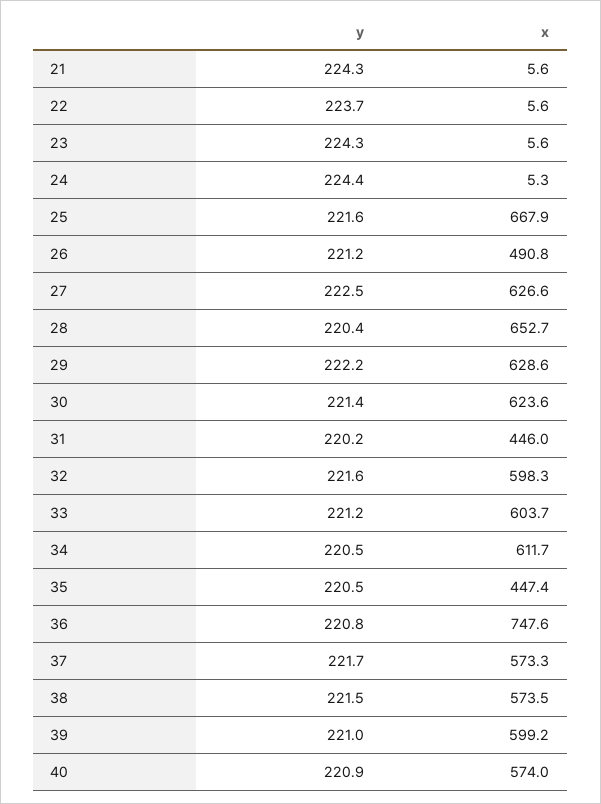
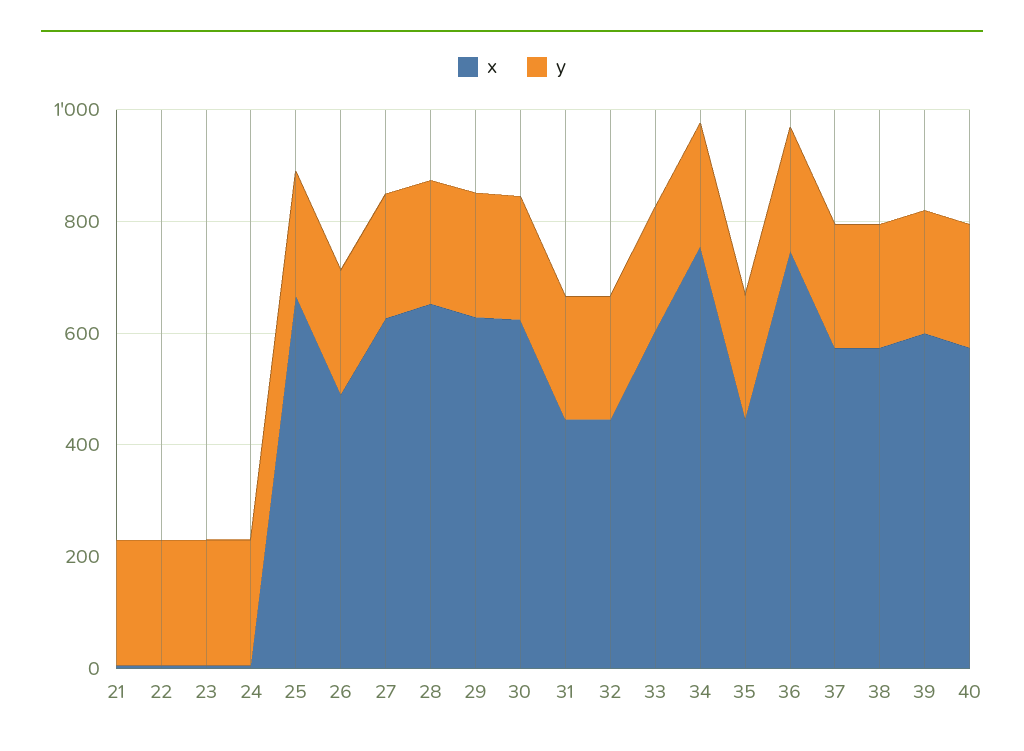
  {
    "y": {
      "21": 224.3,
      "22": 223.7,
      "23": 224.3,
      "24": 224.4,
      "25": 221.6,
      "26": 221.2,
      "27": 222.5,
      "28": 220.4,
      "29": 222.2,
      "30": 221.4,
      "31": 220.2,
      "32": 221.6,
      "33": 221.2,
      "34": 220.5,
      "35": 220.5,
      "36": 220.8,
      "37": 221.7,
      "38": 221.5,
      "39": 221,
      "40": 220.9
    },
    "x": {
      "21": 5.6,
      "22": 5.6,
      "23": 5.6,
      "24": 5.3,
      "25": 667.9,
      "26": 490.8,
      "27": 626.6,
      "28": 652.7,
      "29": 628.6,
      "30": 623.6,
      "31": 446,
-     "32": 598.3,
+     "32": 450,
      "33": 603.7,
-     "34": 611.7,
+     "34": 750,
      "35": 447.4,
      "36": 747.6,
      "37": 573.3,
      "38": 573.5,
      "39": 599.2,
      "40": 574
    }
  }

